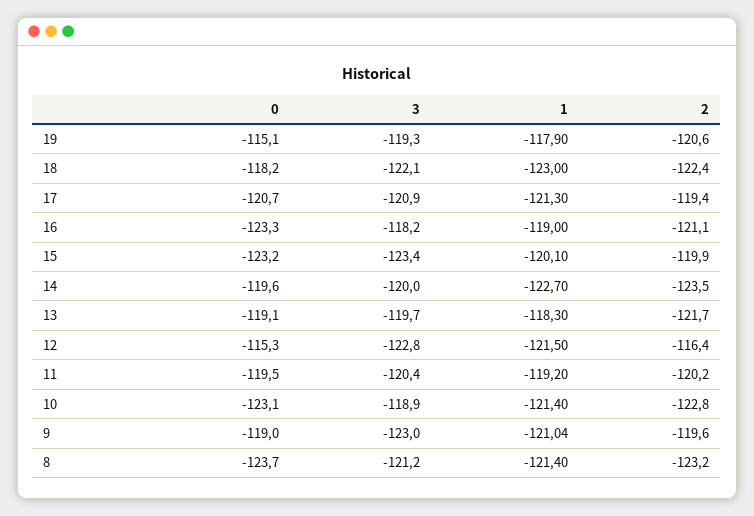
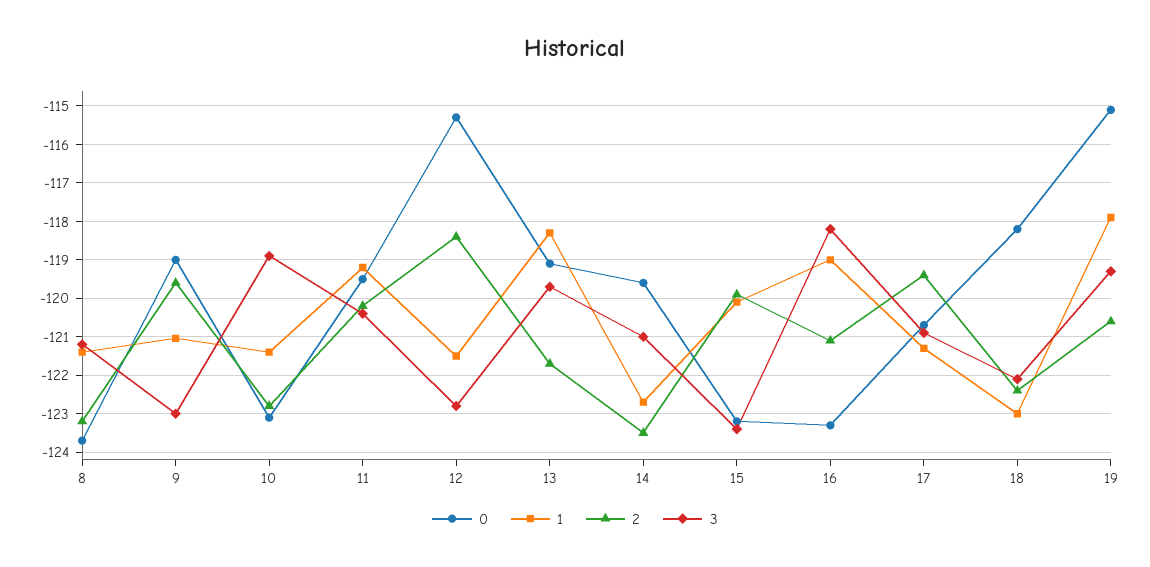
  {
    "0": {
      "19": -115.1,
      "18": -118.2,
      "17": -120.7,
      "16": -123.3,
      "15": -123.2,
      "14": -119.6,
      "13": -119.1,
      "12": -115.3,
      "11": -119.5,
      "10": -123.1,
      "9": -119,
      "8": -123.7
    },
    "3": {
      "19": -119.3,
      "18": -122.1,
      "17": -120.9,
      "16": -118.2,
      "15": -123.4,
-     "14": -120,
+     "14": -121,
      "13": -119.7,
      "12": -122.8,
      "11": -120.4,
      "10": -118.9,
      "9": -123,
      "8": -121.2
    },
    "1": {
      "19": -117.9,
      "18": -123,
      "17": -121.3,
      "16": -119,
      "15": -120.1,
      "14": -122.7,
      "13": -118.3,
      "12": -121.5,
      "11": -119.2,
      "10": -121.4,
      "9": -121.04,
      "8": -121.4
    },
    "2": {
      "19": -120.6,
      "18": -122.4,
      "17": -119.4,
      "16": -121.1,
      "15": -119.9,
      "14": -123.5,
      "13": -121.7,
-     "12": -116.4,
+     "12": -118.4,
      "11": -120.2,
      "10": -122.8,
      "9": -119.6,
      "8": -123.2
    }
  }

